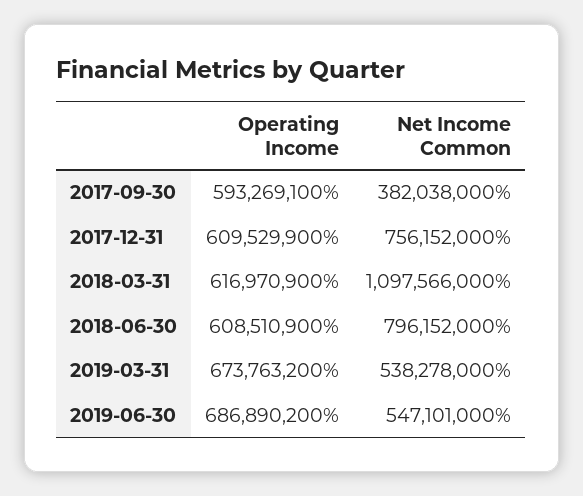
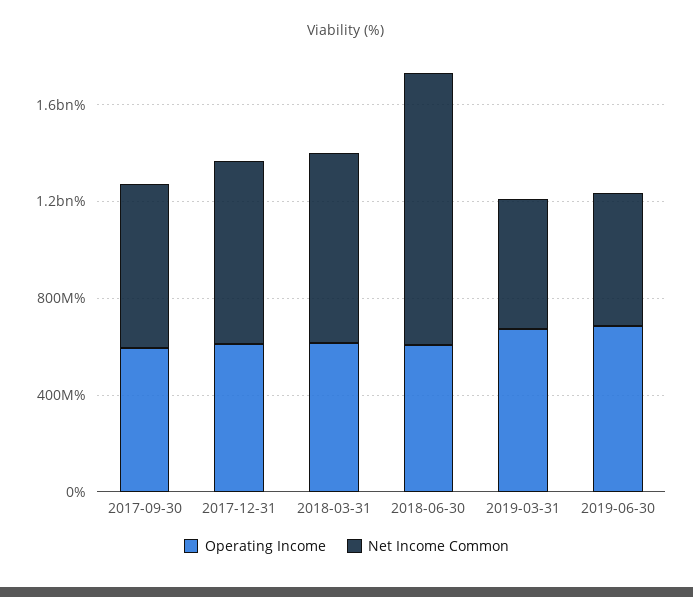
  {
    "Operating Income": {
      "2017-09-30": 593269100,
      "2017-12-31": 609529900,
      "2018-03-31": 616970900,
      "2018-06-30": 608510900,
      "2019-03-31": 673763200,
      "2019-06-30": 686890200
    },
    "Net Income Common": {
-     "2017-09-30": 382038000,
+     "2017-09-30": 700000000,
      "2017-12-31": 756152000,
-     "2018-03-31": 1097566000,
+     "2018-03-31": 800000000,
-     "2018-06-30": 796152000,
+     "2018-06-30": 1100000000,
      "2019-03-31": 538278000,
      "2019-06-30": 547101000
    }
  }

